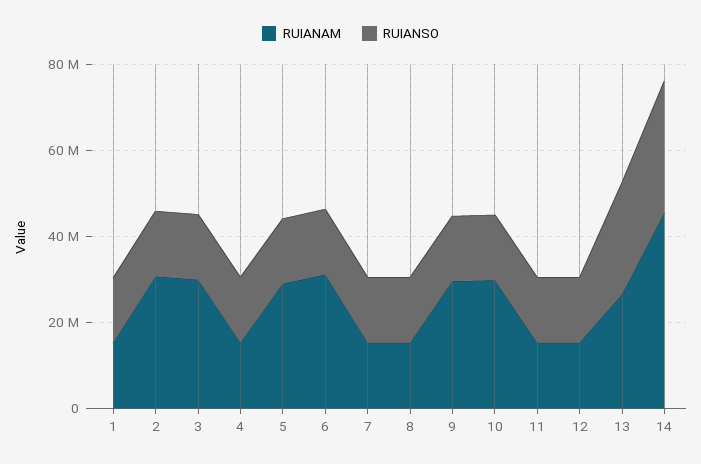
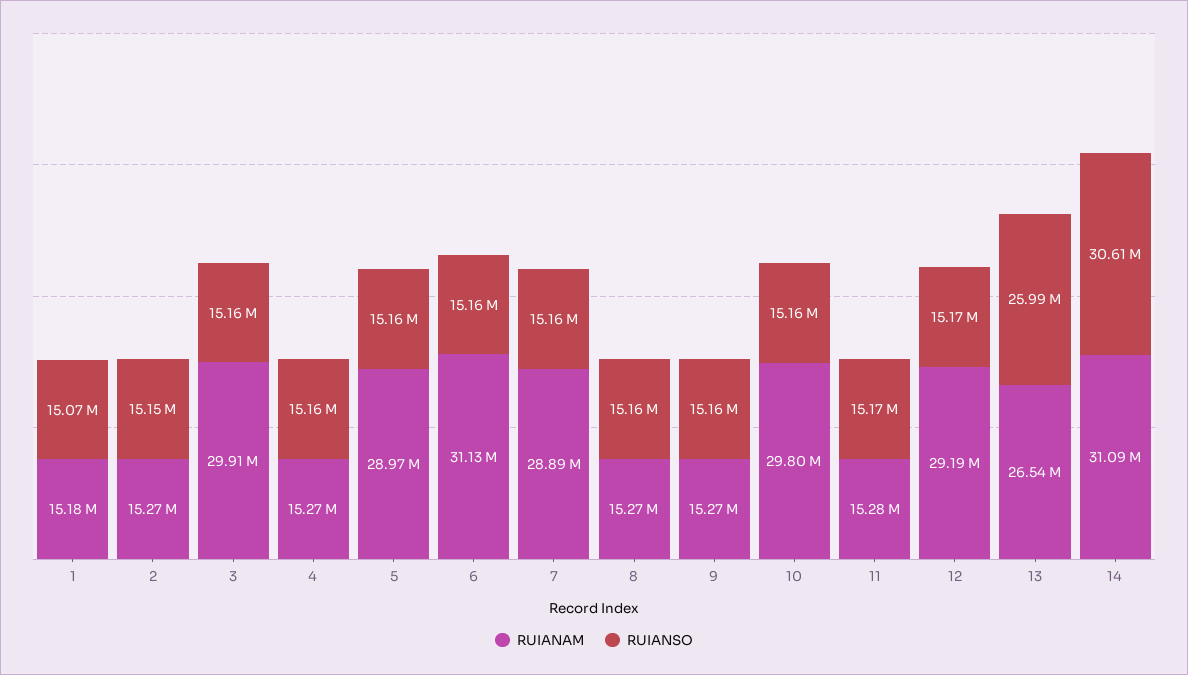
  {
    "RUIANAM": {
      "1": 15180000,
-     "2": 30000000,
+     "2": 15270000,
      "3": 29910000,
      "4": 15270000,
      "5": 28970000,
      "6": 31130000,
-     "7": 15000000,
+     "7": 28890000,
      "8": 15270000,
-     "9": 30000000,
+     "9": 15270000,
      "10": 29800000,
      "11": 15280000,
-     "12": 15000000,
+     "12": 29190000,
      "13": 26540000,
-     "14": 45000000
+     "14": 31090000
    },
    "RUIANSO": {
      "1": 15070000,
      "2": 15150000,
      "3": 15160000,
      "4": 15160000,
      "5": 15160000,
      "6": 15160000,
      "7": 15160000,
      "8": 15160000,
      "9": 15160000,
      "10": 15160000,
      "11": 15170000,
      "12": 15170000,
      "13": 25990000,
      "14": 30610000
    }
  }

